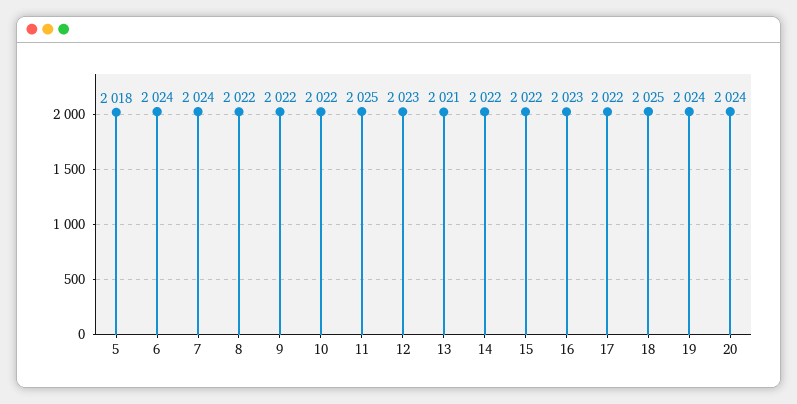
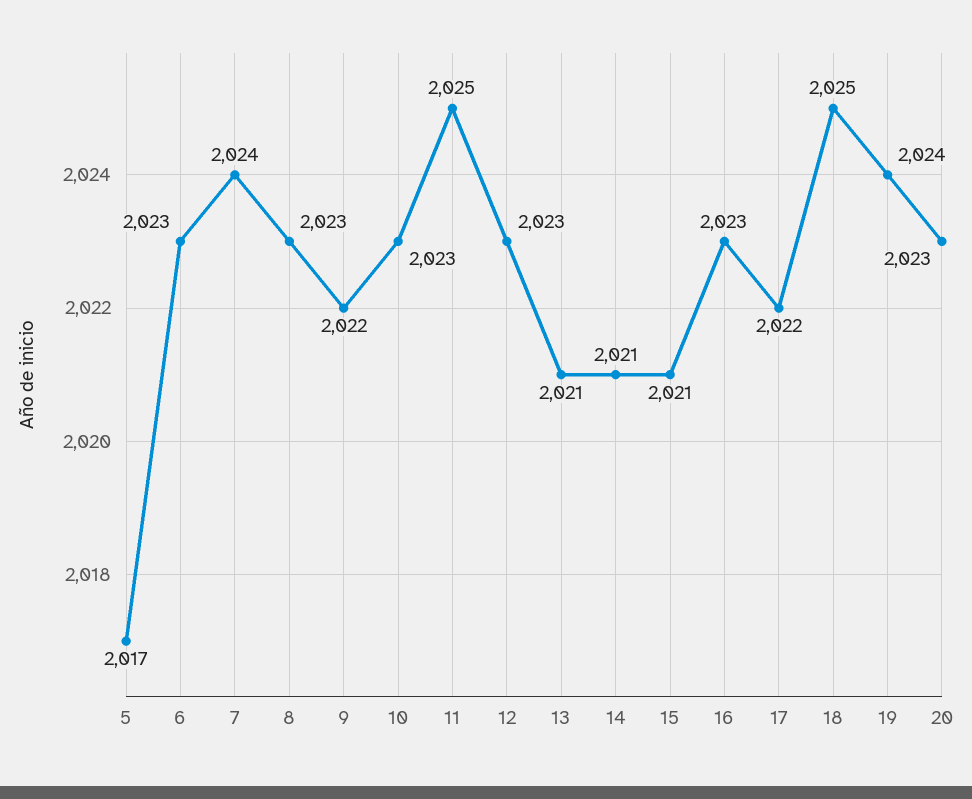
  {
-   "5": 2018,
+   "5": 2017,
-   "6": 2024,
+   "6": 2023,
    "7": 2024,
-   "8": 2022,
+   "8": 2023,
    "9": 2022,
-   "10": 2022,
+   "10": 2023,
    "11": 2025,
    "12": 2023,
    "13": 2021,
-   "14": 2022,
+   "14": 2021,
-   "15": 2022,
+   "15": 2021,
    "16": 2023,
    "17": 2022,
    "18": 2025,
    "19": 2024,
-   "20": 2024
+   "20": 2023
  }

